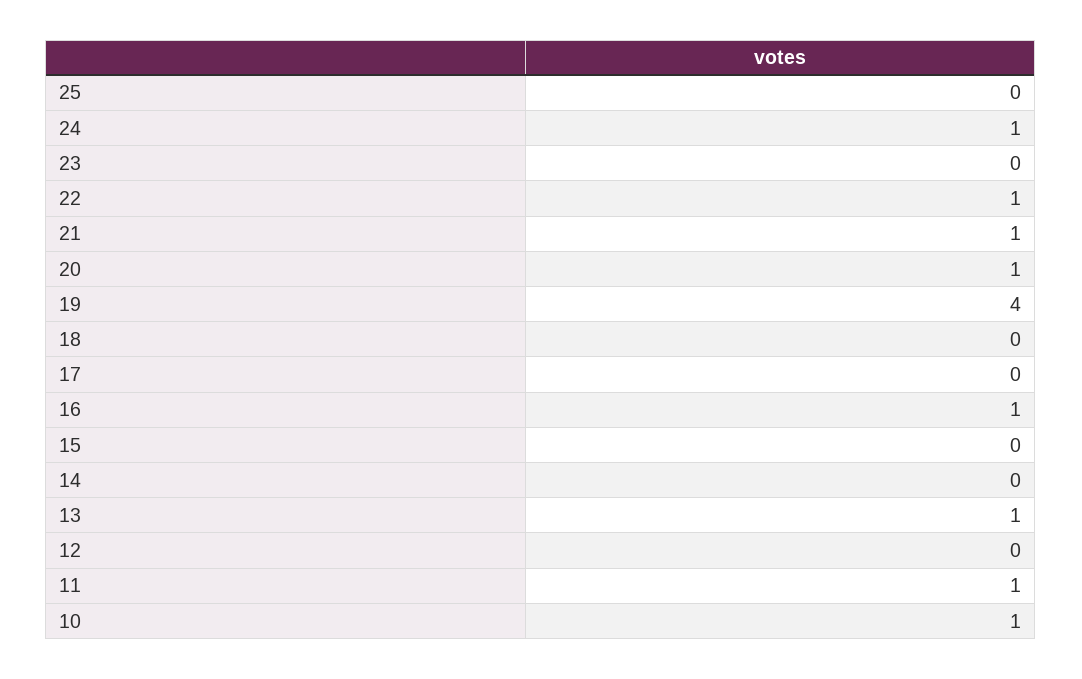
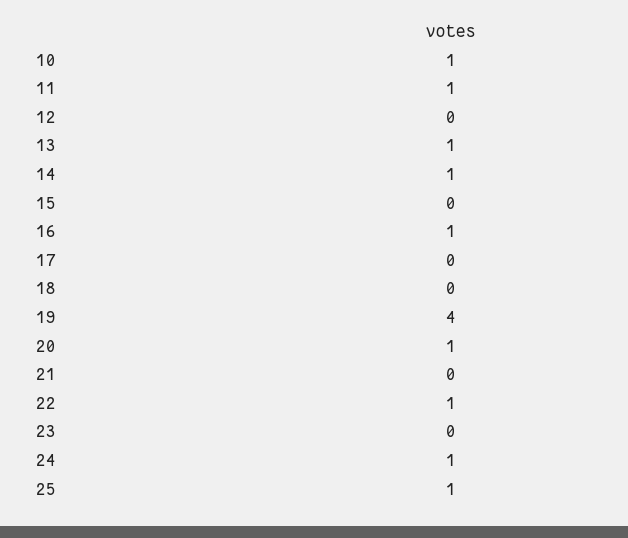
  {
-   "25": 0,
+   "25": 1,
    "24": 1,
    "23": 0,
    "22": 1,
-   "21": 1,
+   "21": 0,
    "20": 1,
    "19": 4,
    "18": 0,
    "17": 0,
    "16": 1,
    "15": 0,
-   "14": 0,
+   "14": 1,
    "13": 1,
    "12": 0,
    "11": 1,
    "10": 1
  }

